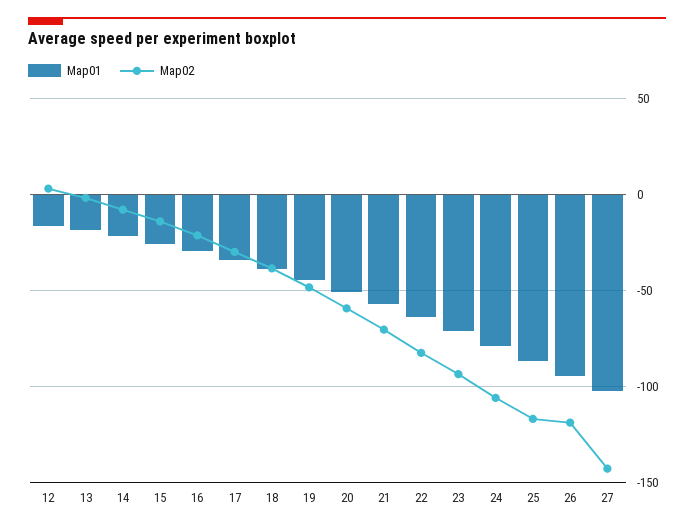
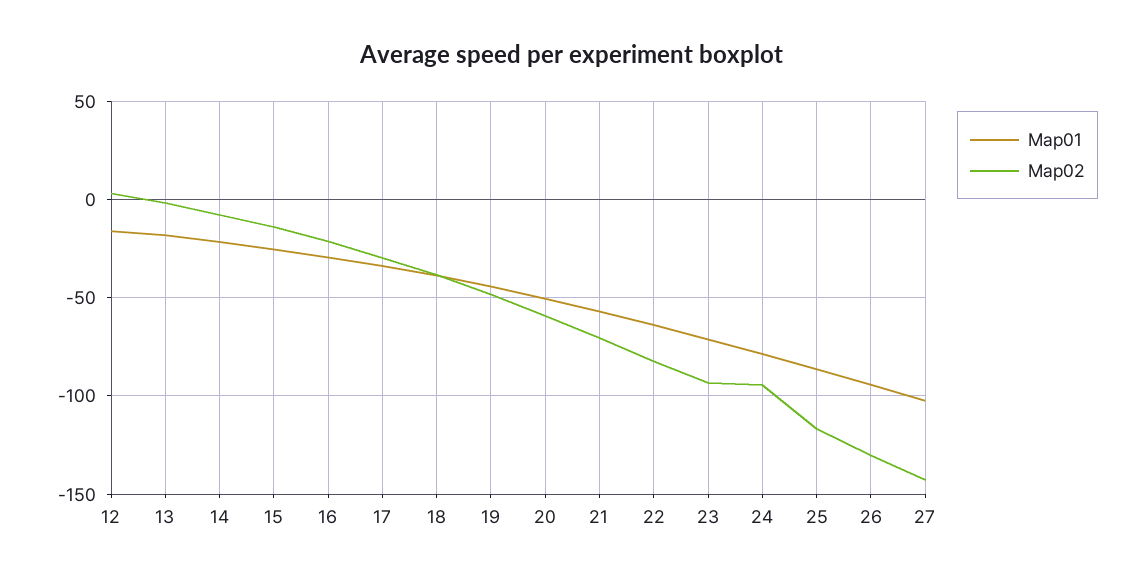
  {
    "Map01": {
      "12": -15,
      "13": -20,
      "14": -20,
      "15": -25,
      "16": -30,
      "17": -35,
      "18": -40,
      "19": -45,
      "20": -50,
      "21": -55,
      "22": -65,
      "23": -70,
      "24": -80,
      "25": -85,
      "26": -95,
      "27": -100
    },
    "Map02": {
      "12": 5,
      "13": 0,
      "14": -10,
      "15": -15,
      "16": -20,
      "17": -30,
      "18": -40,
      "19": -50,
      "20": -60,
      "21": -70,
      "22": -80,
      "23": -95,
-     "24": -105,
+     "24": -95,
      "25": -115,
-     "26": -120,
+     "26": -130,
      "27": -145
    }
  }

